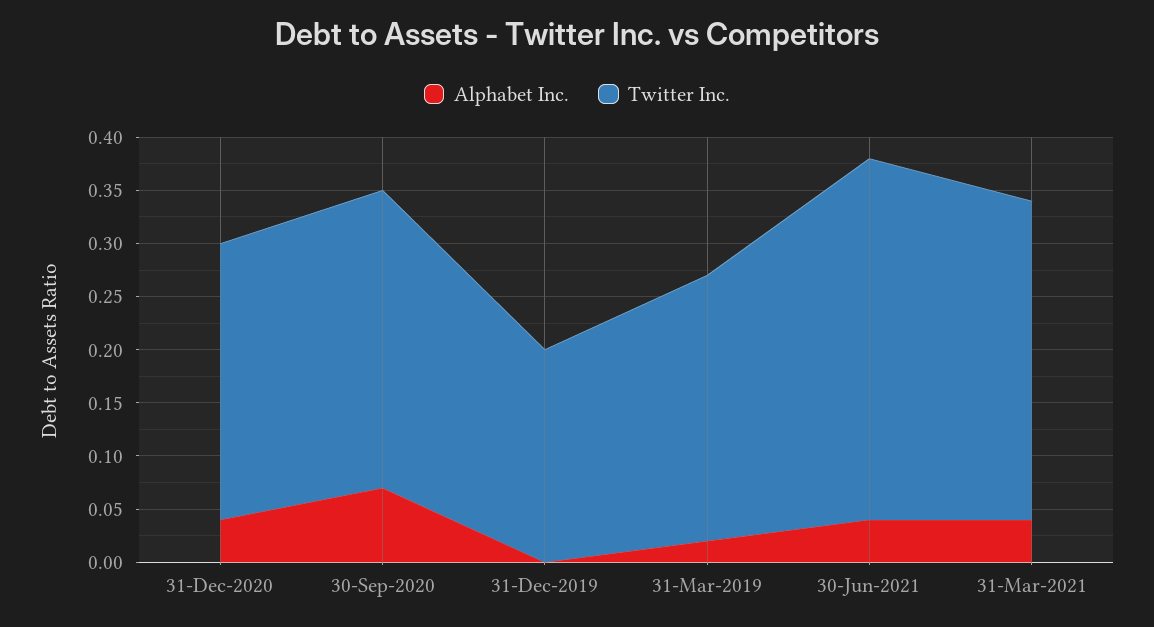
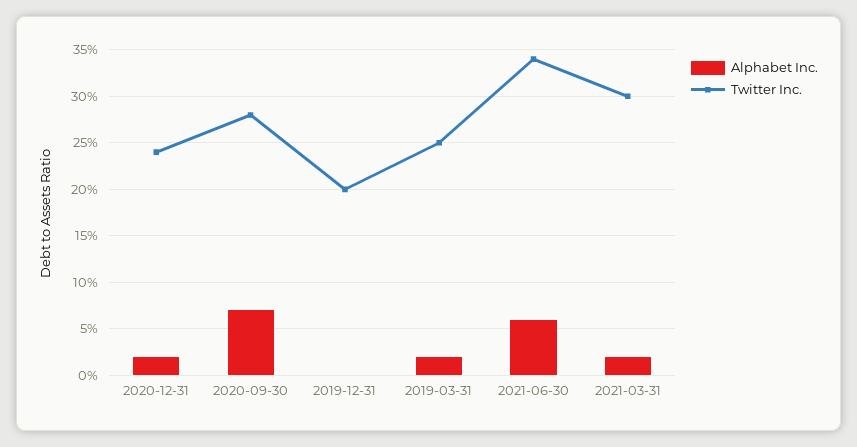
  {
    "Alphabet Inc.": {
-     "31-Dec-2020": 0.04,
+     "31-Dec-2020": 0.02,
      "30-Sep-2020": 0.07,
      "31-Dec-2019": 0,
      "31-Mar-2019": 0.02,
-     "30-Jun-2021": 0.04,
+     "30-Jun-2021": 0.06,
-     "31-Mar-2021": 0.04
+     "31-Mar-2021": 0.02
    },
    "Twitter Inc.": {
-     "31-Dec-2020": 0.26,
+     "31-Dec-2020": 0.24,
      "30-Sep-2020": 0.28,
      "31-Dec-2019": 0.2,
      "31-Mar-2019": 0.25,
      "30-Jun-2021": 0.34,
      "31-Mar-2021": 0.3
    }
  }

